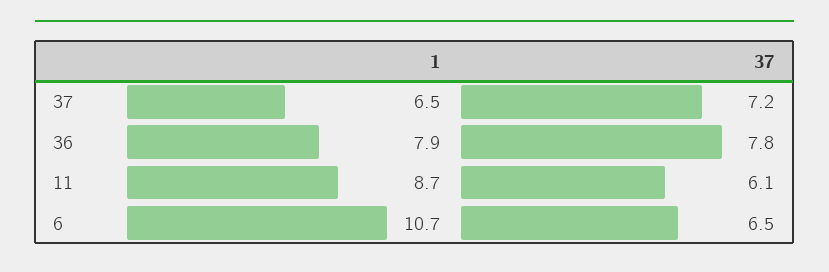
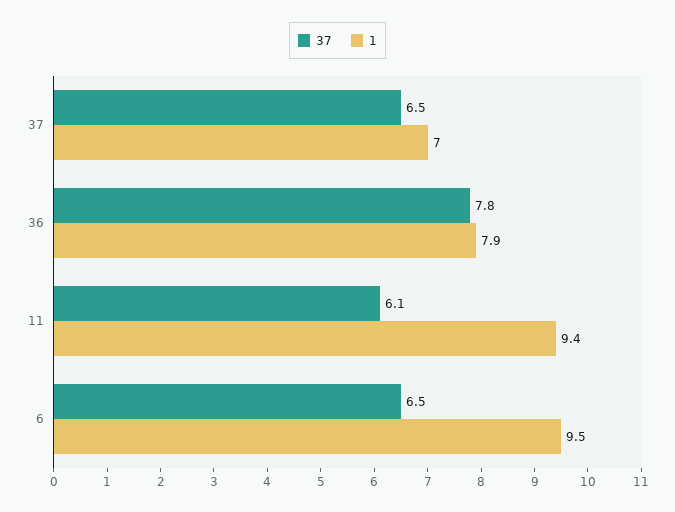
  {
    "1": {
-     "37": 6.5,
+     "37": 7,
      "36": 7.9,
-     "11": 8.7,
+     "11": 9.4,
-     "6": 10.7
+     "6": 9.5
    },
    "37": {
-     "37": 7.2,
+     "37": 6.5,
      "36": 7.8,
      "11": 6.1,
      "6": 6.5
    }
  }

